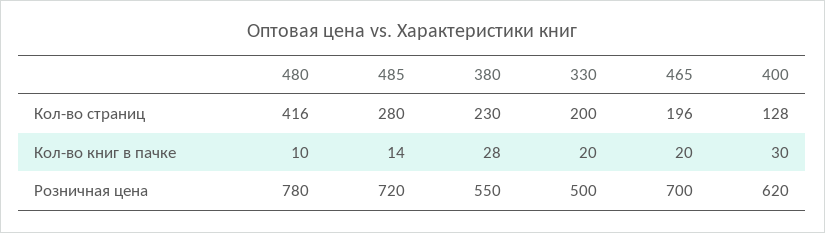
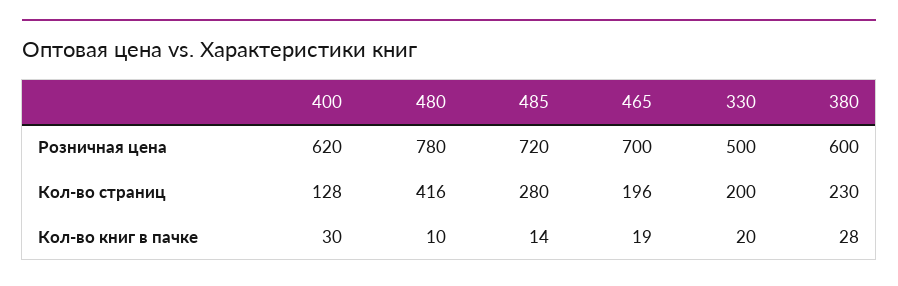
  {
    "480": {
      "Кол-во страниц": 416,
      "Кол-во книг в пачке": 10,
      "Розничная цена": 780
    },
    "485": {
      "Кол-во страниц": 280,
      "Кол-во книг в пачке": 14,
      "Розничная цена": 720
    },
    "380": {
      "Кол-во страниц": 230,
      "Кол-во книг в пачке": 28,
-     "Розничная цена": 550
+     "Розничная цена": 600
    },
    "330": {
      "Кол-во страниц": 200,
      "Кол-во книг в пачке": 20,
      "Розничная цена": 500
    },
    "465": {
      "Кол-во страниц": 196,
-     "Кол-во книг в пачке": 20,
+     "Кол-во книг в пачке": 19,
      "Розничная цена": 700
    },
    "400": {
      "Кол-во страниц": 128,
      "Кол-во книг в пачке": 30,
      "Розничная цена": 620
    }
  }

